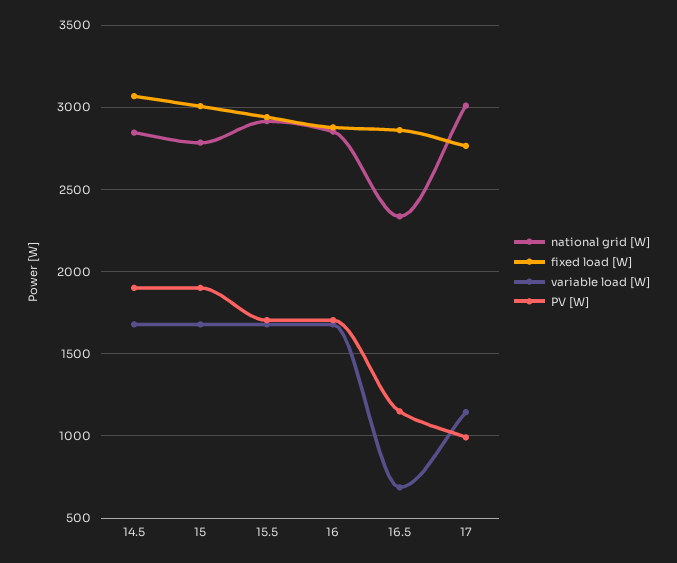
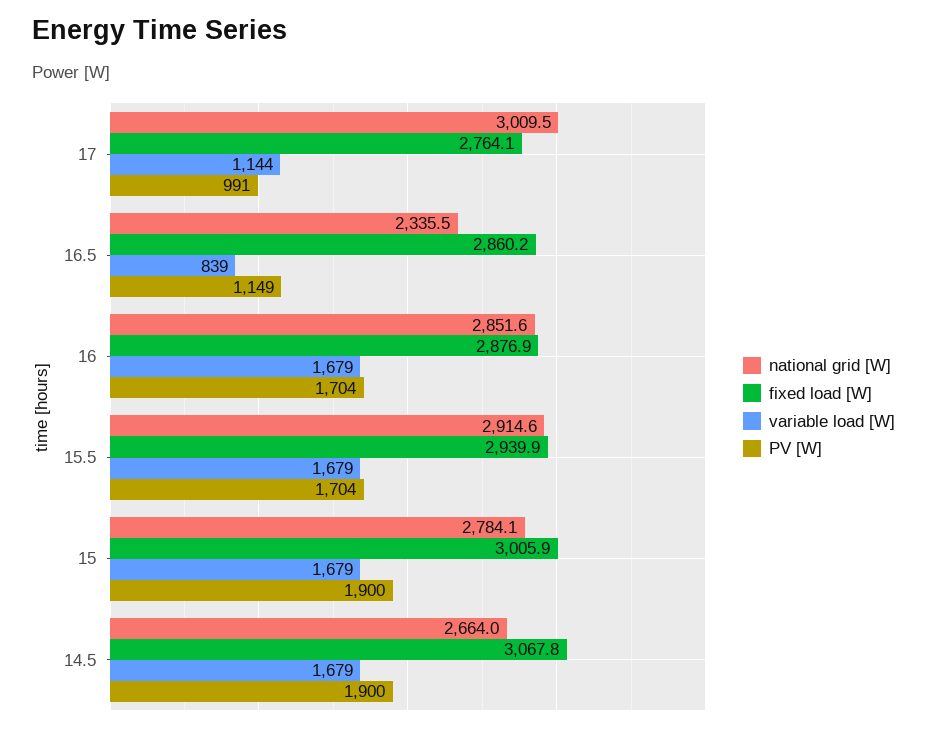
  {
    "national grid [W]": {
-     "14.5": 2850,
+     "14.5": 2664,
      "15": 2784.1,
      "15.5": 2914.6,
      "16": 2851.6,
      "16.5": 2335.5,
      "17": 3009.5
    },
    "fixed load [W]": {
      "14.5": 3067.8,
      "15": 3005.9,
      "15.5": 2939.9,
      "16": 2876.9,
      "16.5": 2860.2,
      "17": 2764.1
    },
    "variable load [W]": {
      "14.5": 1679,
      "15": 1679,
      "15.5": 1679,
      "16": 1679,
-     "16.5": 700,
+     "16.5": 839,
      "17": 1144
    },
    "PV [W]": {
      "14.5": 1900,
      "15": 1900,
      "15.5": 1704,
      "16": 1704,
      "16.5": 1149,
      "17": 991
    }
  }

